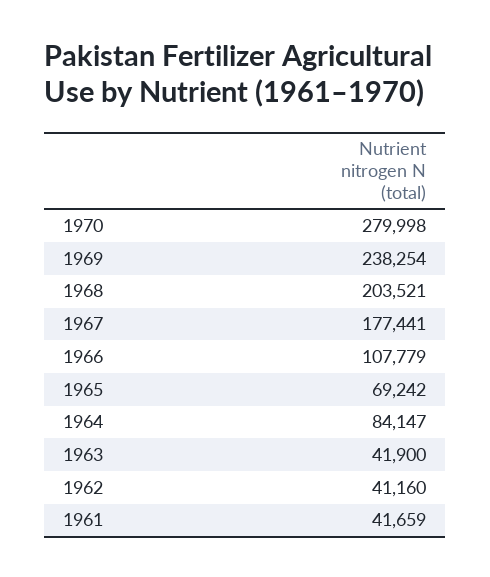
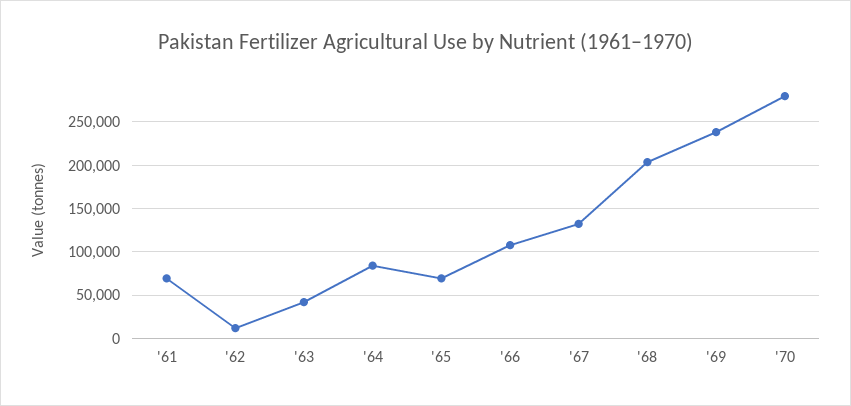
  {
    "1970": 279998,
    "1969": 238254,
    "1968": 203521,
-   "1967": 177441,
+   "1967": 130000,
    "1966": 107779,
    "1965": 69242,
    "1964": 84147,
    "1963": 41900,
-   "1962": 41160,
+   "1962": 10000,
-   "1961": 41659
+   "1961": 70000
  }

